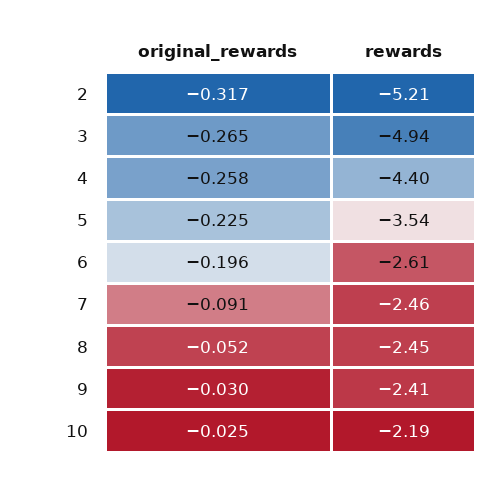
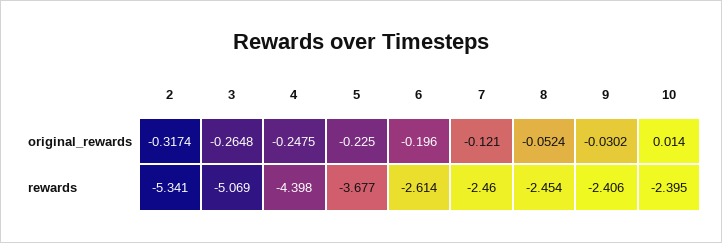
  {
    "original_rewards": {
      "2": -0.3174,
      "3": -0.2648,
-     "4": -0.258,
+     "4": -0.2475,
      "5": -0.225,
      "6": -0.196,
-     "7": -0.091,
+     "7": -0.121,
      "8": -0.0524,
      "9": -0.0302,
-     "10": -0.025
+     "10": 0.014
    },
    "rewards": {
-     "2": -5.21,
+     "2": -5.341,
-     "3": -4.94,
+     "3": -5.069,
      "4": -4.398,
-     "5": -3.54,
+     "5": -3.677,
      "6": -2.614,
      "7": -2.46,
      "8": -2.454,
      "9": -2.406,
-     "10": -2.19
+     "10": -2.395
    }
  }

